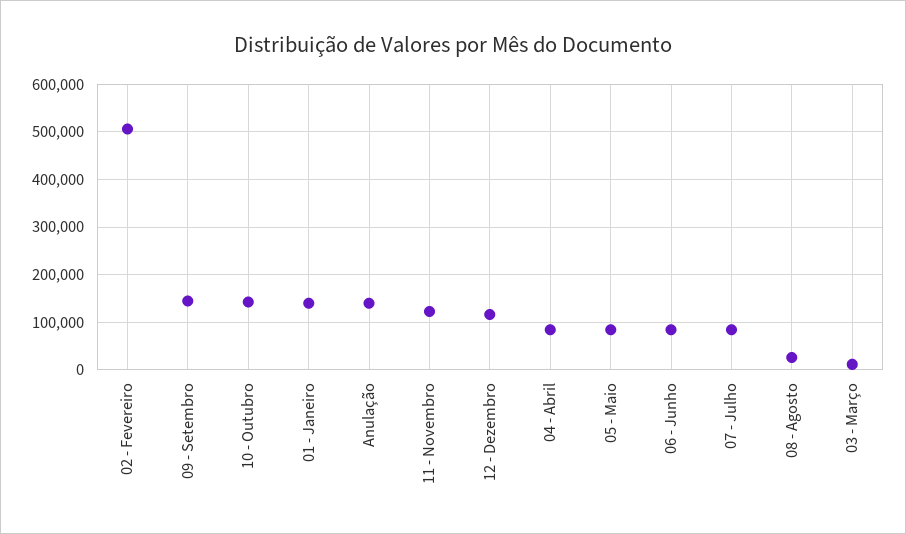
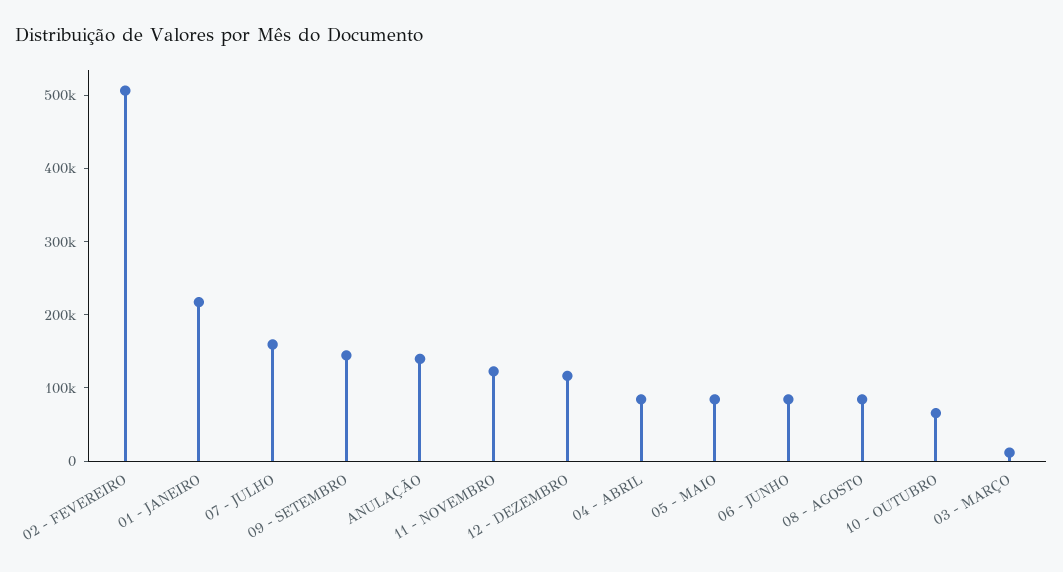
  {
    "02 - Fevereiro": 500000,
    "09 - Setembro": 140000,
-   "10 - Outubro": 140000,
+   "10 - Outubro": 60000,
-   "01 - Janeiro": 140000,
+   "01 - Janeiro": 220000,
    "Anulação": 140000,
    "11 - Novembro": 120000,
    "12 - Dezembro": 120000,
    "04 - Abril": 80000,
    "05 - Maio": 80000,
    "06 - Junho": 80000,
-   "07 - Julho": 80000,
+   "07 - Julho": 160000,
-   "08 - Agosto": 20000,
+   "08 - Agosto": 80000,
    "03 - Março": 20000
  }

